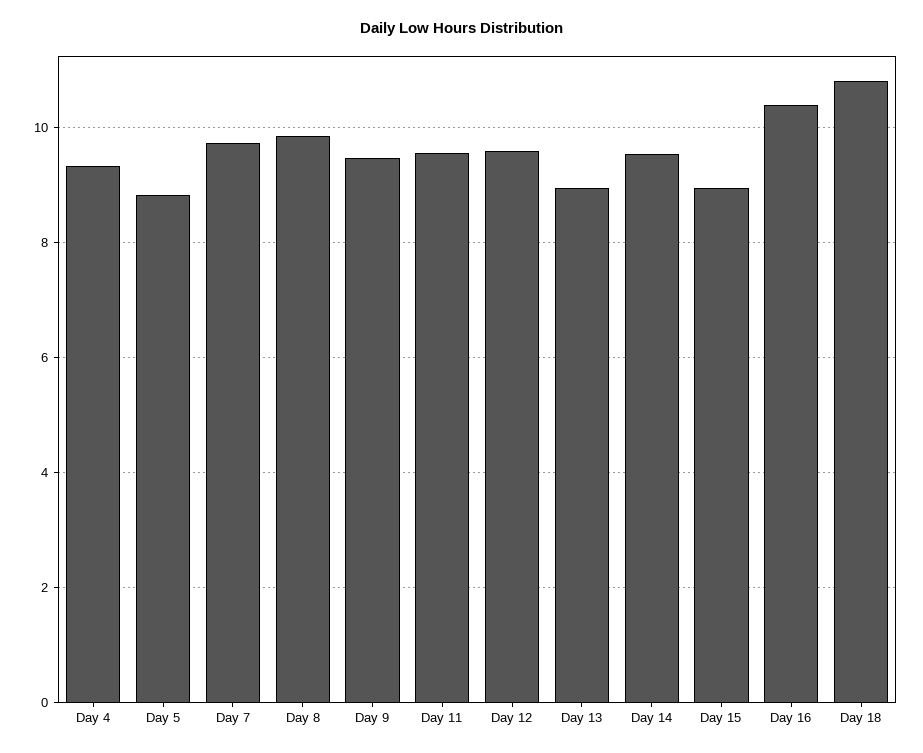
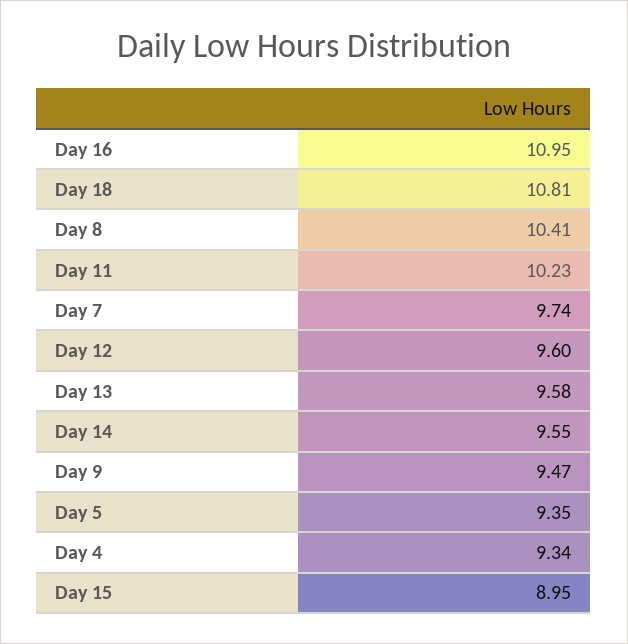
  {
    "Day 4": 9.34,
-   "Day 5": 8.8,
+   "Day 5": 9.35,
    "Day 7": 9.74,
-   "Day 8": 9.8,
+   "Day 8": 10.41,
    "Day 9": 9.47,
-   "Day 11": 9.6,
+   "Day 11": 10.23,
    "Day 12": 9.6,
-   "Day 13": 9,
+   "Day 13": 9.58,
    "Day 14": 9.55,
    "Day 15": 8.95,
-   "Day 16": 10.4,
+   "Day 16": 10.95,
    "Day 18": 10.81
  }

